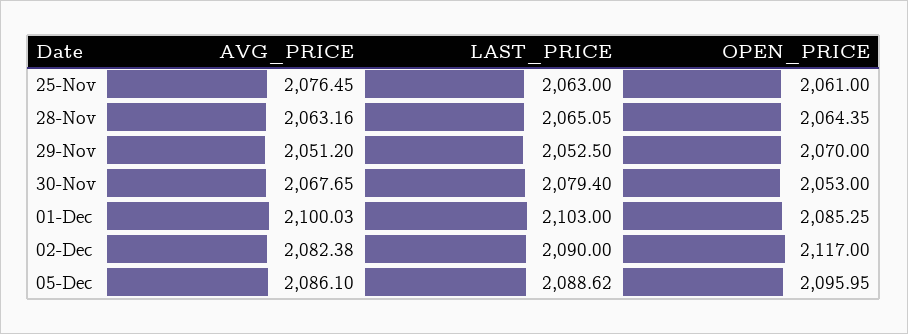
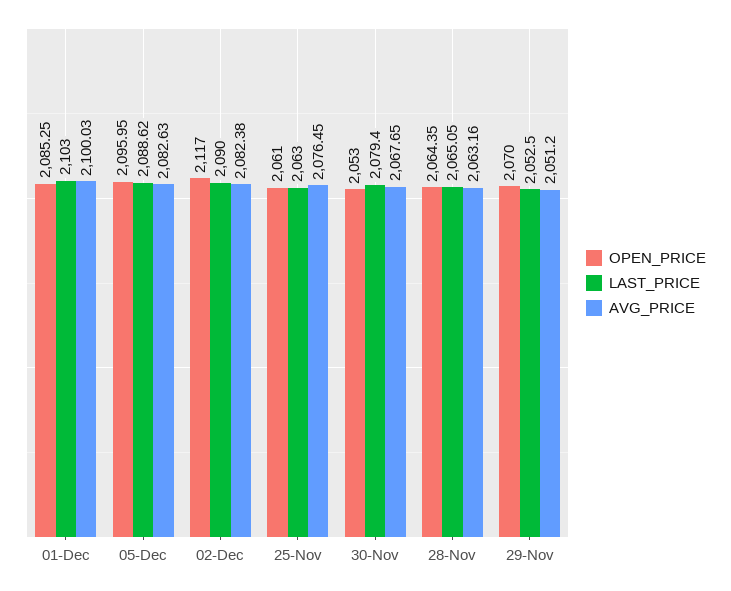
  {
    "AVG_PRICE": {
      "25-Nov": 2076.45,
      "28-Nov": 2063.16,
      "29-Nov": 2051.2,
      "30-Nov": 2067.65,
      "01-Dec": 2100.03,
      "02-Dec": 2082.38,
-     "05-Dec": 2086.1
+     "05-Dec": 2082.63
    },
    "LAST_PRICE": {
      "25-Nov": 2063,
      "28-Nov": 2065.05,
      "29-Nov": 2052.5,
      "30-Nov": 2079.4,
      "01-Dec": 2103,
      "02-Dec": 2090,
      "05-Dec": 2088.62
    },
    "OPEN_PRICE": {
      "25-Nov": 2061,
      "28-Nov": 2064.35,
      "29-Nov": 2070,
      "30-Nov": 2053,
      "01-Dec": 2085.25,
      "02-Dec": 2117,
      "05-Dec": 2095.95
    }
  }

